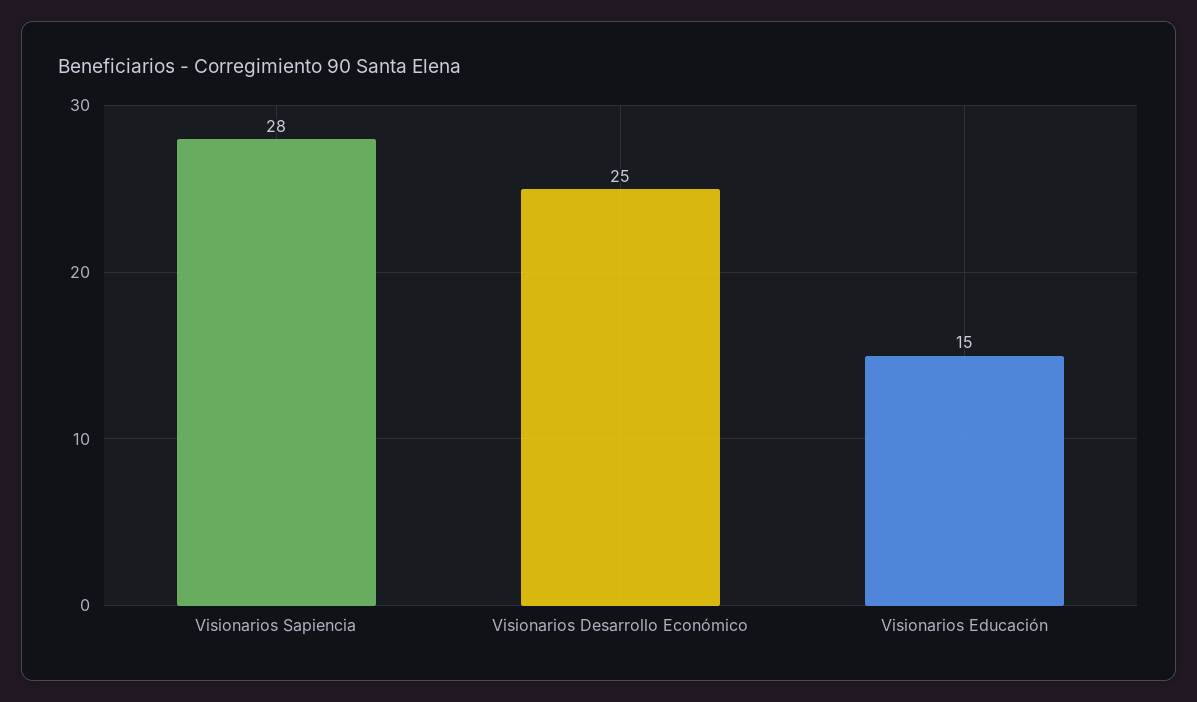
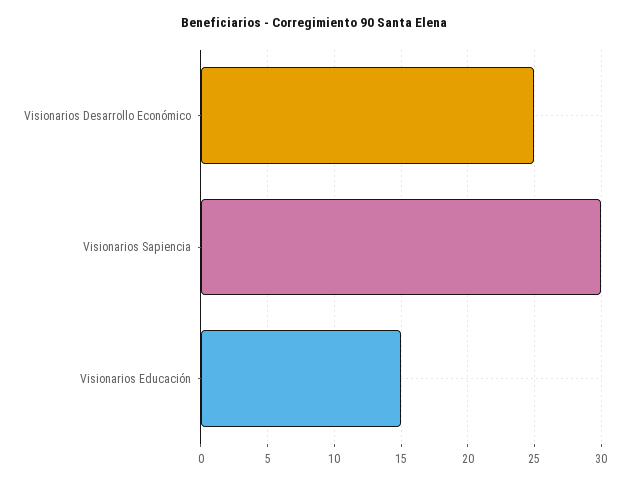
  {
-   "Visionarios Sapiencia": 28,
+   "Visionarios Sapiencia": 30,
    "Visionarios Desarrollo Económico": 25,
    "Visionarios Educación": 15
  }

